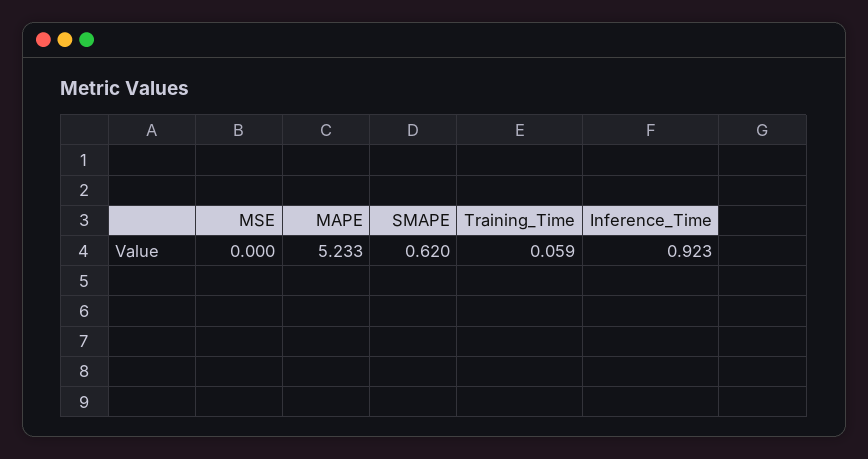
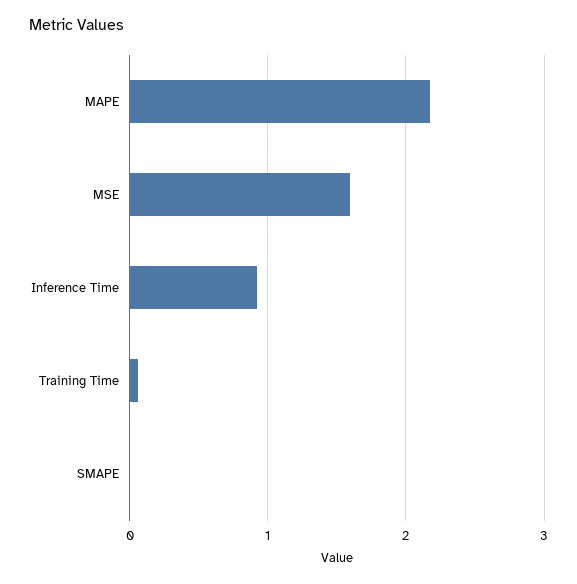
  {
-   "MSE": 0,
+   "MSE": 1.6,
-   "MAPE": 5.233,
+   "MAPE": 2.2,
-   "SMAPE": 0.62,
+   "SMAPE": 0,
    "Training_Time": 0.059,
    "Inference_Time": 0.923
  }

